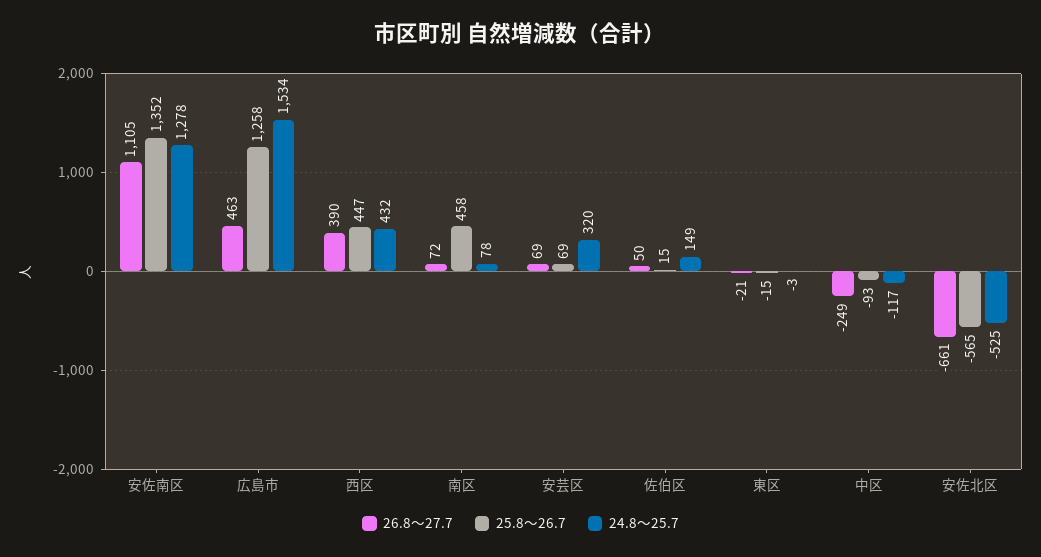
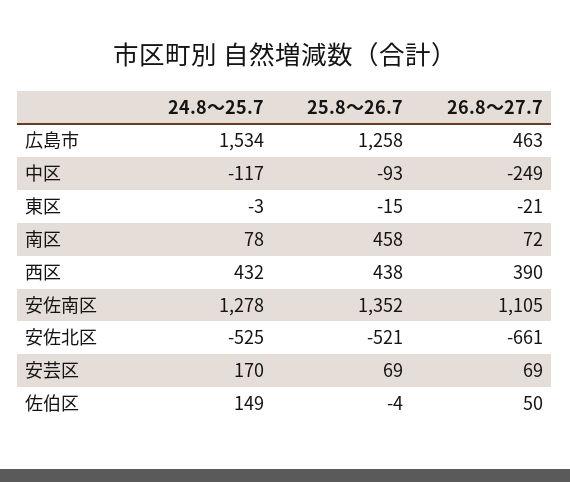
  {
    "26.8～27.7": {
      "安佐南区": 1105,
      "広島市": 463,
      "西区": 390,
      "南区": 72,
      "安芸区": 69,
      "佐伯区": 50,
      "東区": -21,
      "中区": -249,
      "安佐北区": -661
    },
    "25.8～26.7": {
      "安佐南区": 1352,
      "広島市": 1258,
-     "西区": 447,
+     "西区": 438,
      "南区": 458,
      "安芸区": 69,
-     "佐伯区": 15,
+     "佐伯区": -4,
      "東区": -15,
      "中区": -93,
-     "安佐北区": -565
+     "安佐北区": -521
    },
    "24.8～25.7": {
      "安佐南区": 1278,
      "広島市": 1534,
      "西区": 432,
      "南区": 78,
-     "安芸区": 320,
+     "安芸区": 170,
      "佐伯区": 149,
      "東区": -3,
      "中区": -117,
      "安佐北区": -525
    }
  }

